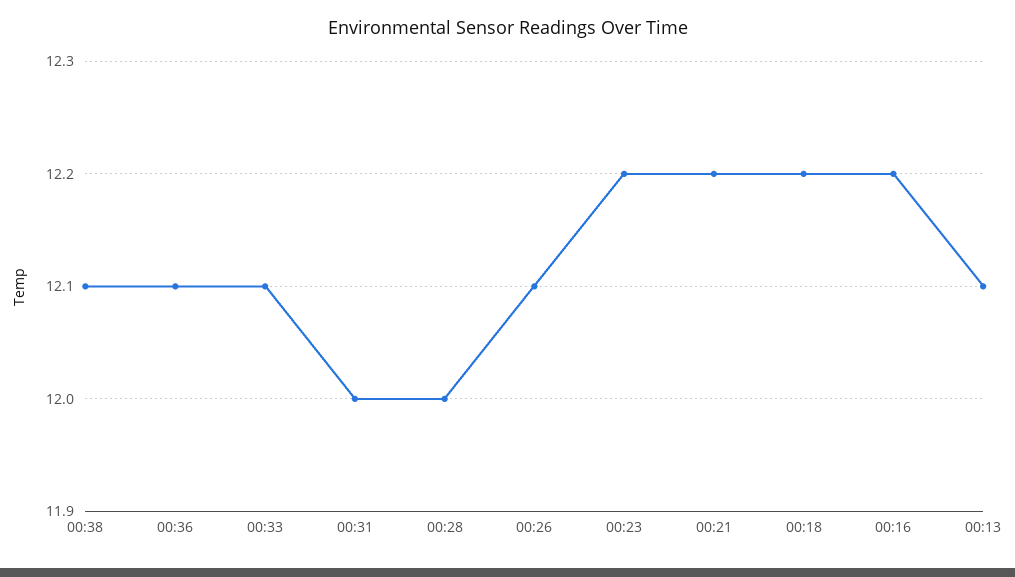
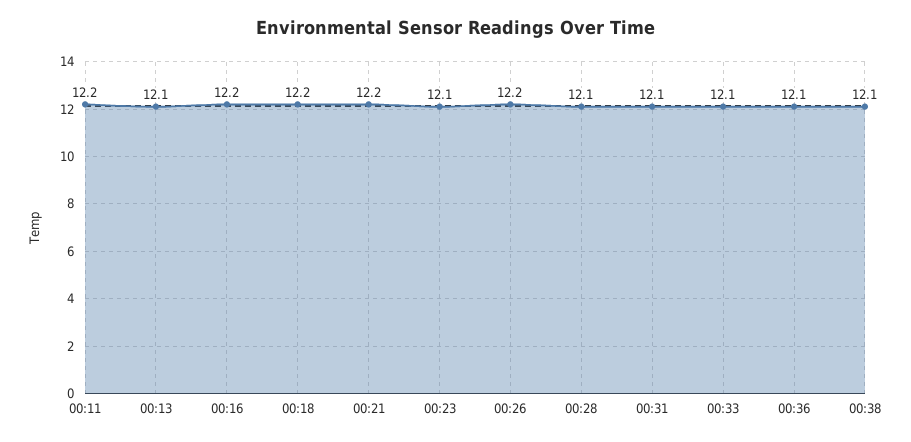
  {
    "00:38": 12.1,
    "00:36": 12.1,
    "00:33": 12.1,
-   "00:31": 12,
+   "00:31": 12.1,
-   "00:28": 12,
+   "00:28": 12.1,
-   "00:26": 12.1,
+   "00:26": 12.2,
-   "00:23": 12.2,
+   "00:23": 12.1,
    "00:21": 12.2,
    "00:18": 12.2,
    "00:16": 12.2,
-   "00:13": 12.1
+   "00:13": 12.1,
+   "00:11": 12.2
  }

